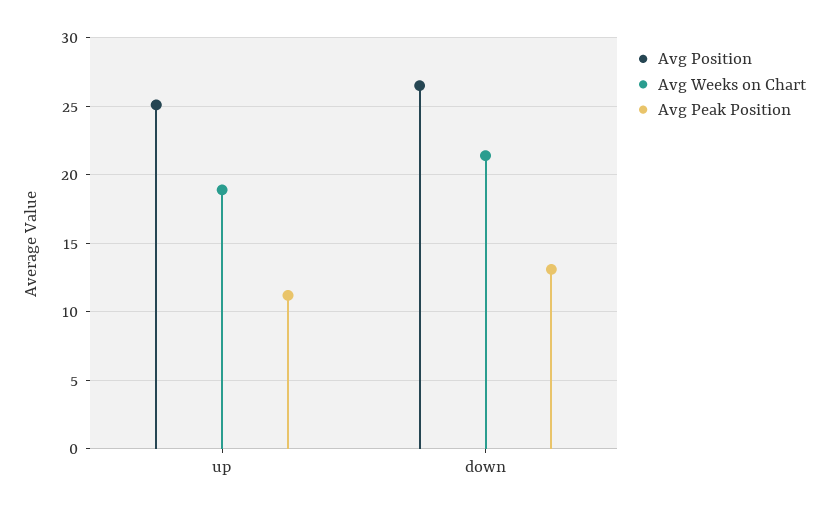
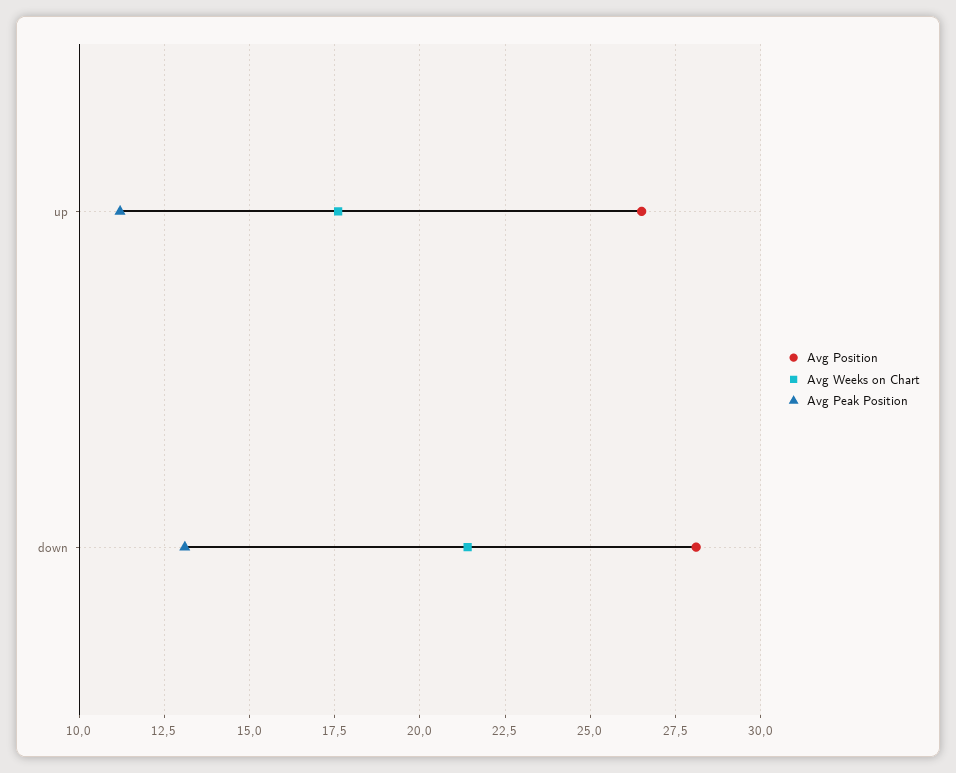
  {
    "Avg Position": {
-     "up": 25,
+     "up": 26.5,
-     "down": 26.5
+     "down": 28
    },
    "Avg Weeks on Chart": {
-     "up": 19,
+     "up": 17.5,
      "down": 21.5
    },
    "Avg Peak Position": {
      "up": 11,
      "down": 13
    }
  }

